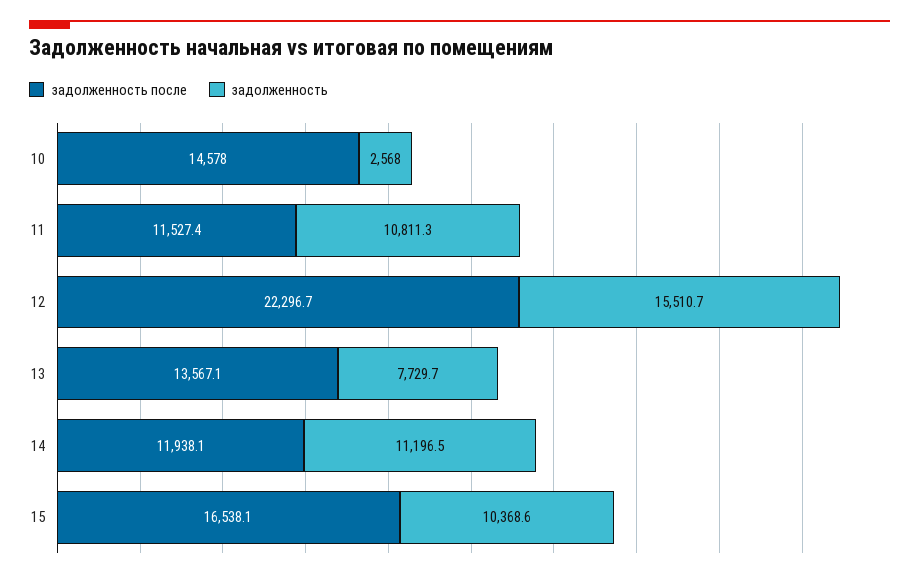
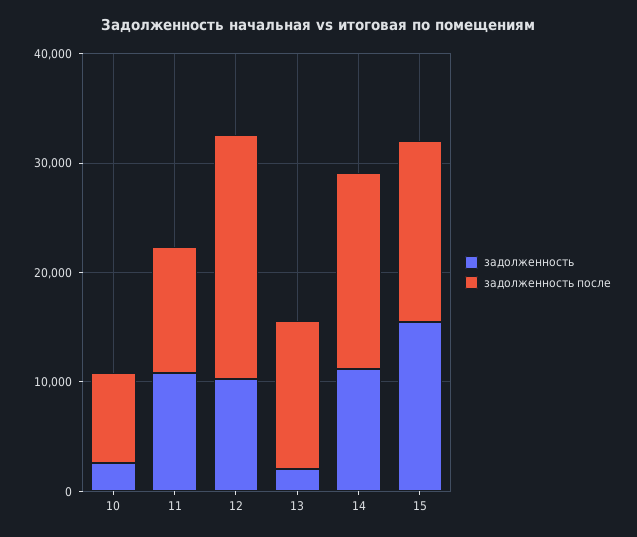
  {
    "задолженность после": {
-     "10": 14578,
+     "10": 8000,
      "11": 11527.4,
      "12": 22296.7,
      "13": 13567.1,
-     "14": 11938.1,
+     "14": 18000,
      "15": 16538.1
    },
    "задолженность": {
      "10": 2568,
      "11": 10811.3,
-     "12": 15510.7,
+     "12": 10000,
-     "13": 7729.7,
+     "13": 2000,
      "14": 11196.5,
-     "15": 10368.6
+     "15": 16000
    }
  }

